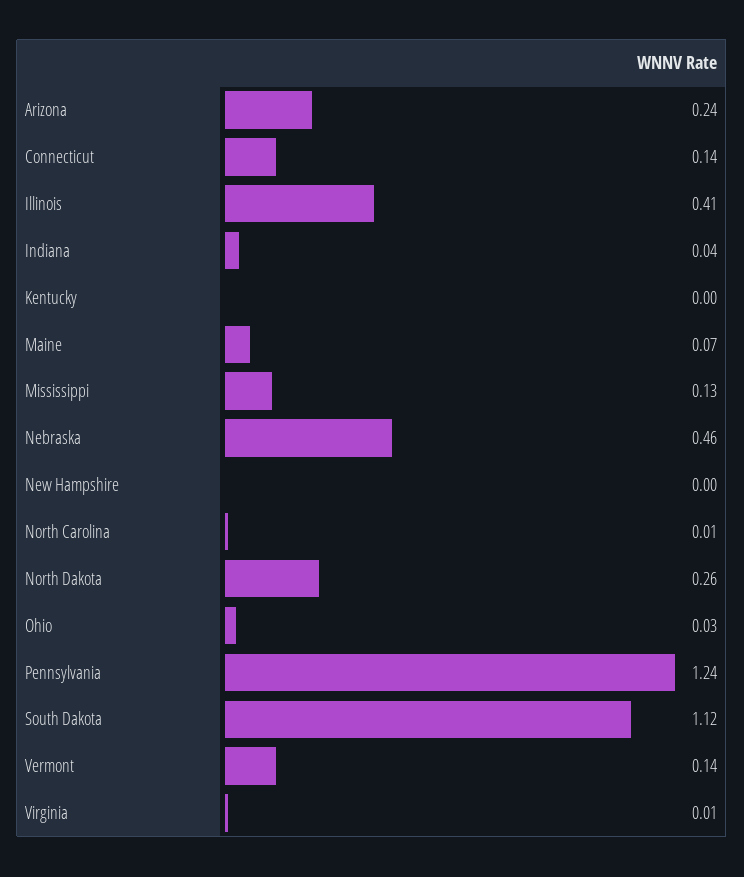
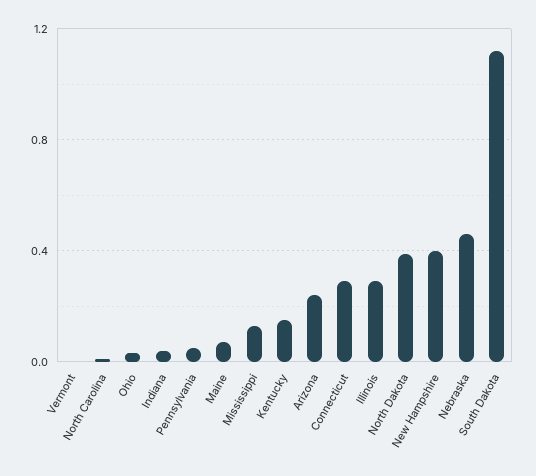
  {
    "Arizona": 0.24,
-   "Connecticut": 0.14,
+   "Connecticut": 0.3,
-   "Illinois": 0.41,
+   "Illinois": 0.3,
    "Indiana": 0.04,
-   "Kentucky": 0,
+   "Kentucky": 0.15,
    "Maine": 0.07,
    "Mississippi": 0.13,
    "Nebraska": 0.46,
-   "New Hampshire": 0,
+   "New Hampshire": 0.4,
    "North Carolina": 0.01,
-   "North Dakota": 0.26,
+   "North Dakota": 0.4,
    "Ohio": 0.03,
-   "Pennsylvania": 1.24,
+   "Pennsylvania": 0.05,
    "South Dakota": 1.12,
-   "Vermont": 0.14,
+   "Vermont": 0
-   "Virginia": 0.01
  }

